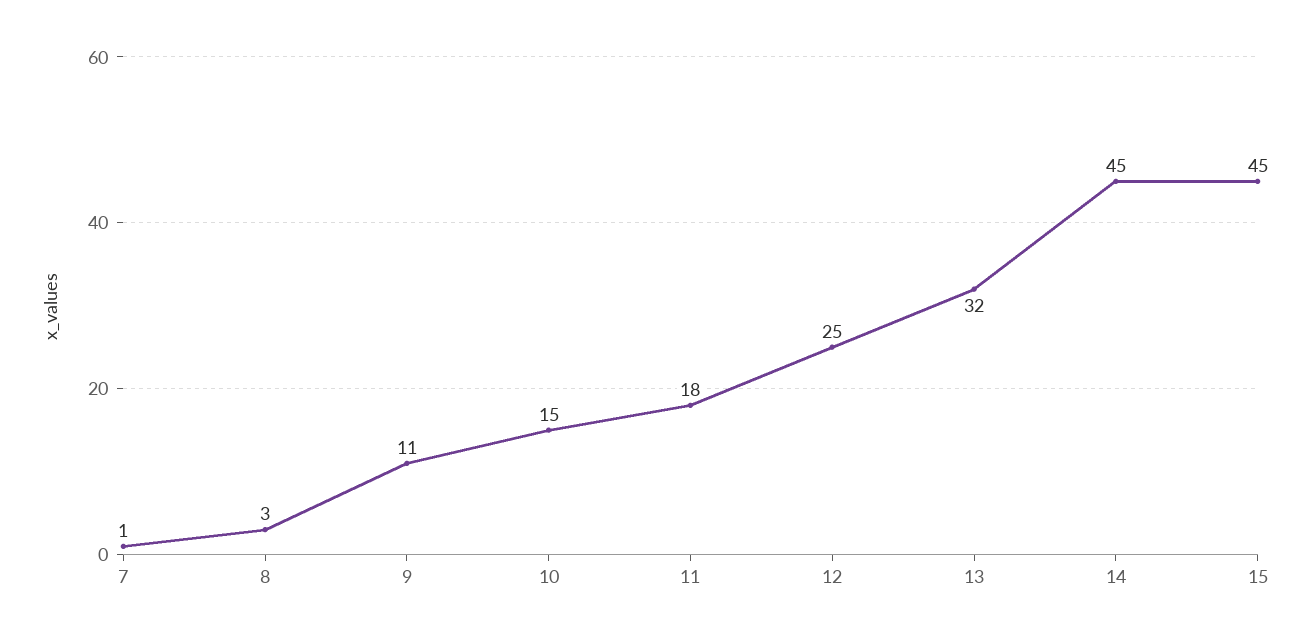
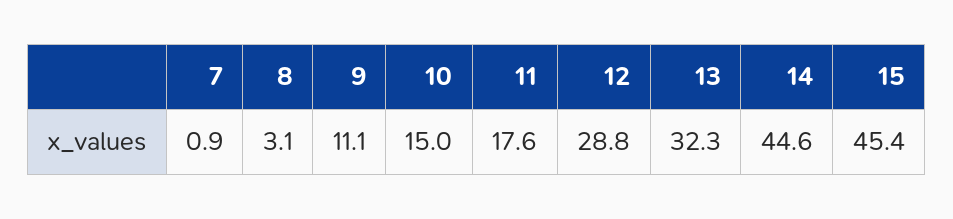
  {
    "7": 0.9,
    "8": 3.1,
    "9": 11.1,
    "10": 15,
    "11": 17.6,
-   "12": 25,
+   "12": 28.8,
    "13": 32.3,
    "14": 44.6,
    "15": 45.4
  }

